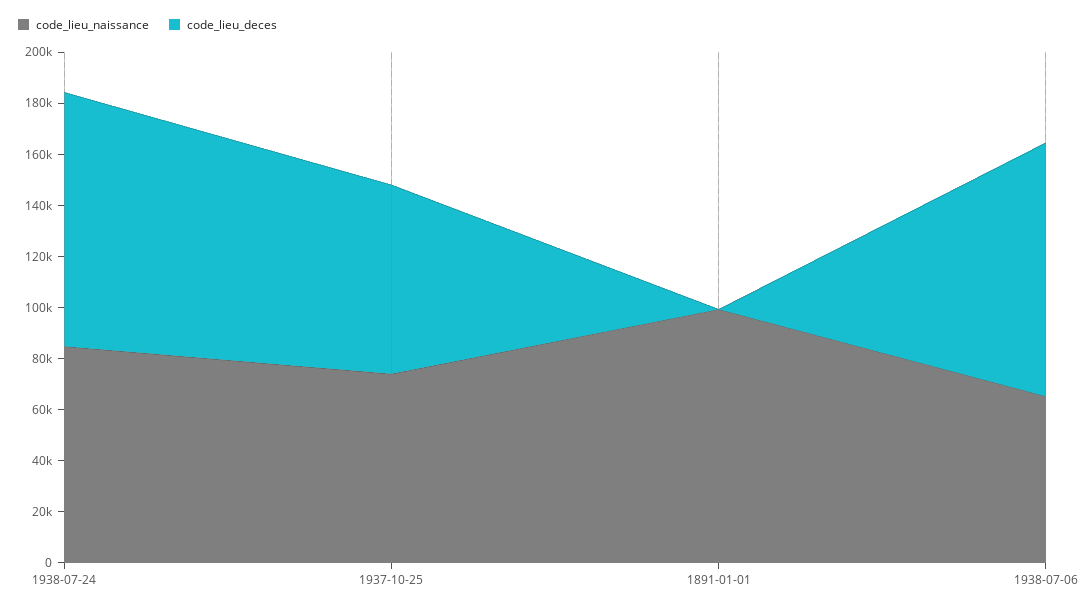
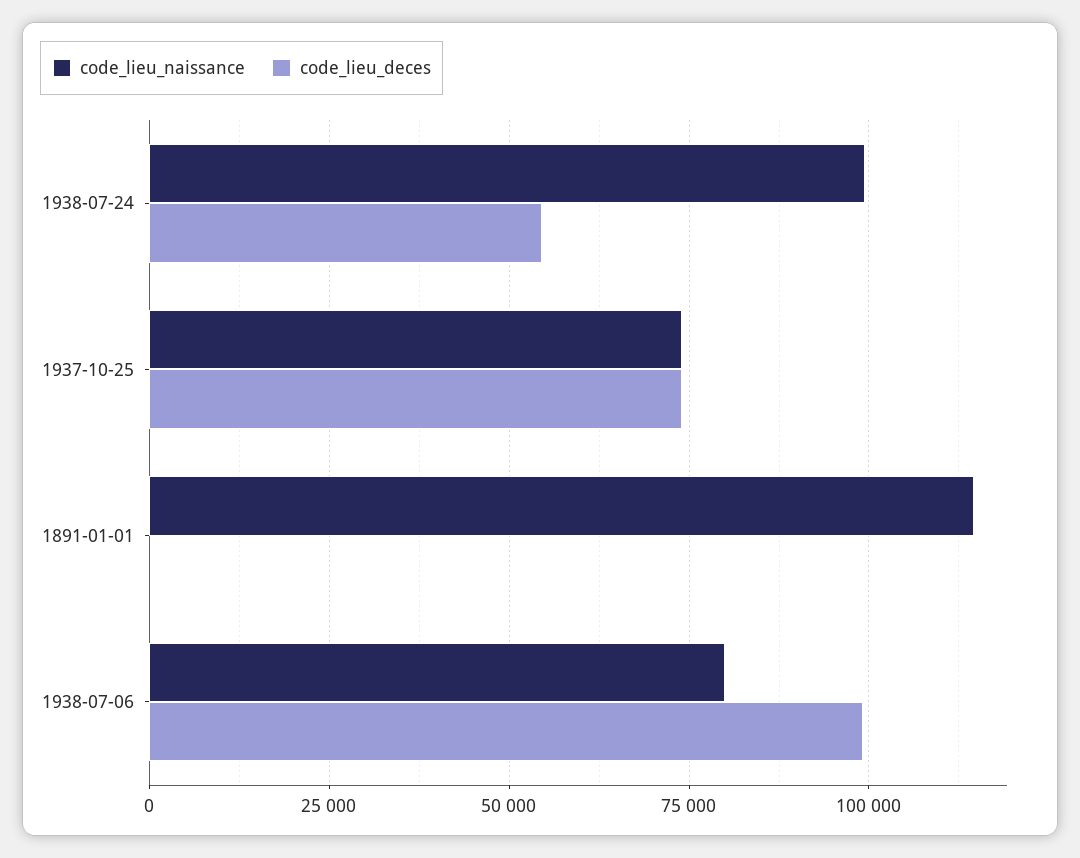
  {
    "code_lieu_naissance": {
-     "1938-07-24": 85000,
+     "1938-07-24": 100000,
      "1937-10-25": 75000,
-     "1891-01-01": 100000,
+     "1891-01-01": 115000,
-     "1938-07-06": 65000
+     "1938-07-06": 80000
    },
    "code_lieu_deces": {
-     "1938-07-24": 100000,
+     "1938-07-24": 55000,
      "1937-10-25": 75000,
      "1891-01-01": 0,
      "1938-07-06": 100000
    }
  }

